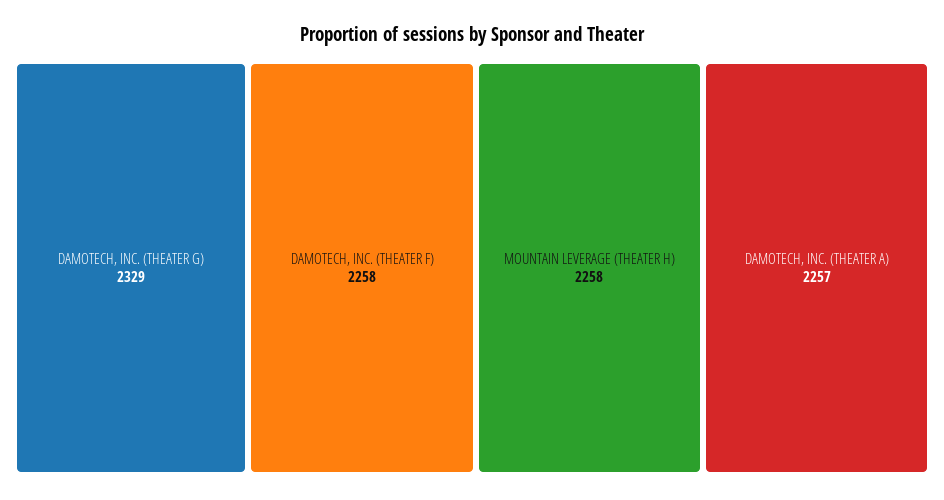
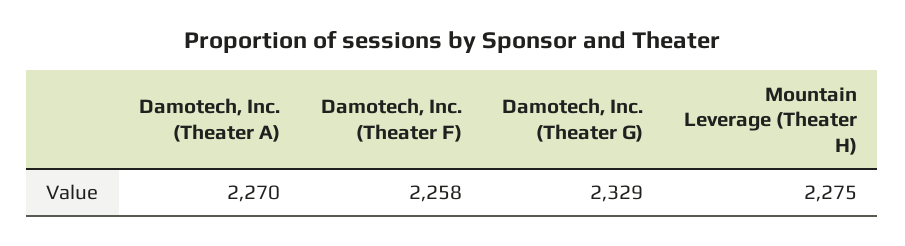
  {
    "DAMOTECH, INC. (THEATER G)": 2329,
    "DAMOTECH, INC. (THEATER F)": 2258,
-   "MOUNTAIN LEVERAGE (THEATER H)": 2258,
+   "MOUNTAIN LEVERAGE (THEATER H)": 2275,
-   "DAMOTECH, INC. (THEATER A)": 2257
+   "DAMOTECH, INC. (THEATER A)": 2270
  }

